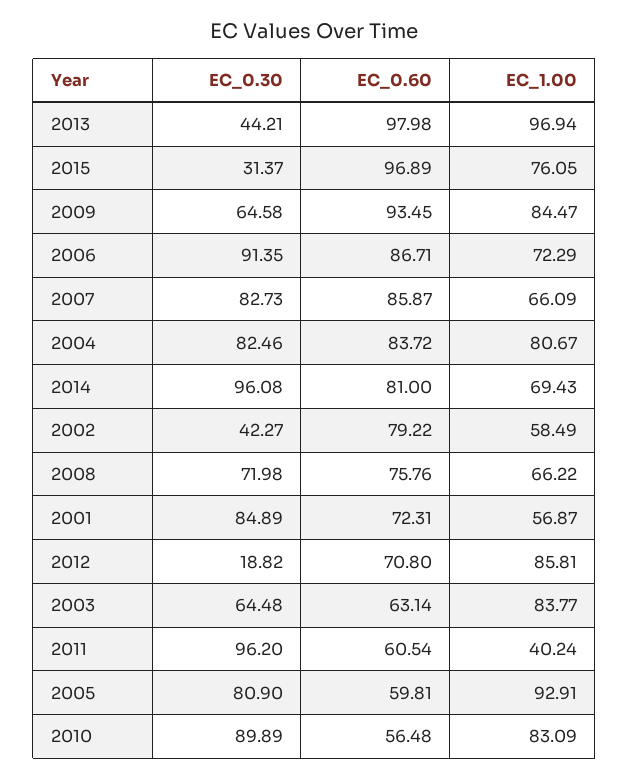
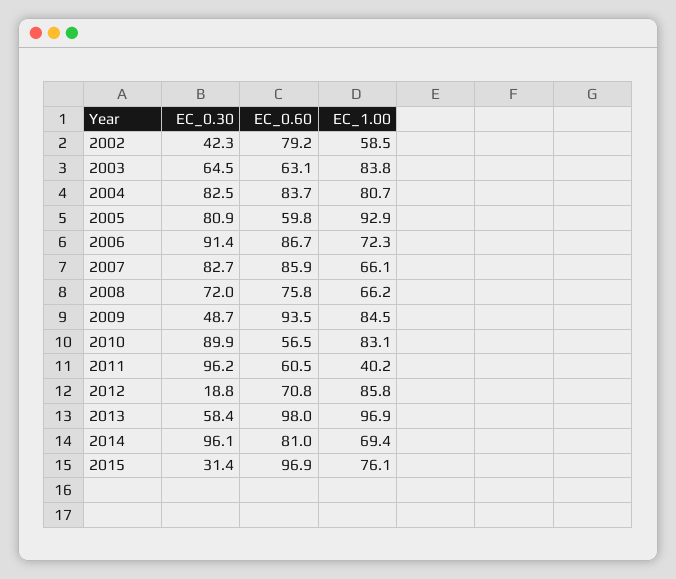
  {
    "EC_0.30": {
-     "2013": 44.21,
+     "2013": 58.4,
      "2015": 31.37,
-     "2009": 64.58,
+     "2009": 48.7,
      "2006": 91.35,
      "2007": 82.73,
      "2004": 82.46,
      "2014": 96.08,
      "2002": 42.27,
      "2008": 71.98,
-     "2001": 84.89,
      "2012": 18.82,
      "2003": 64.48,
      "2011": 96.2,
      "2005": 80.9,
      "2010": 89.89
    },
    "EC_0.60": {
      "2013": 97.98,
      "2015": 96.89,
      "2009": 93.45,
      "2006": 86.71,
      "2007": 85.87,
      "2004": 83.72,
      "2014": 81,
      "2002": 79.22,
      "2008": 75.76,
-     "2001": 72.31,
      "2012": 70.8,
      "2003": 63.14,
      "2011": 60.54,
      "2005": 59.81,
      "2010": 56.48
    },
    "EC_1.00": {
      "2013": 96.94,
      "2015": 76.05,
      "2009": 84.47,
      "2006": 72.29,
      "2007": 66.09,
      "2004": 80.67,
      "2014": 69.43,
      "2002": 58.49,
      "2008": 66.22,
-     "2001": 56.87,
      "2012": 85.81,
      "2003": 83.77,
      "2011": 40.24,
      "2005": 92.91,
      "2010": 83.09
    }
  }

